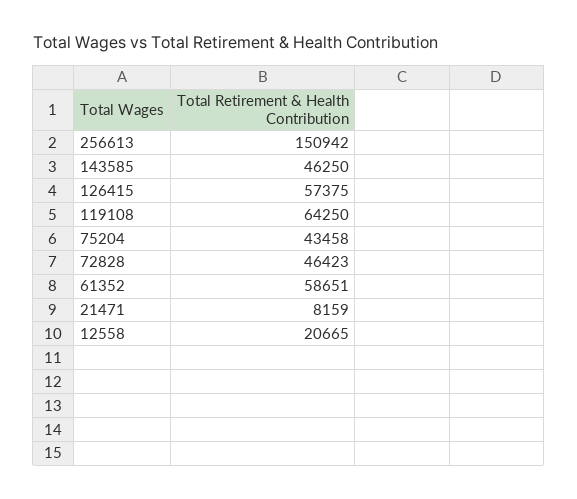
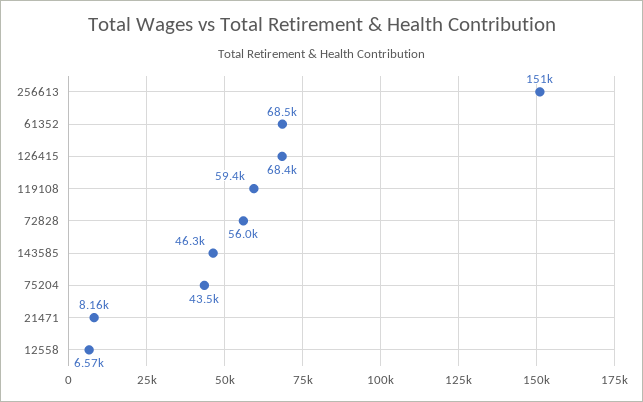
  {
    "256613": 150942,
    "143585": 46250,
-   "126415": 57375,
+   "126415": 68400,
-   "119108": 64250,
+   "119108": 59400,
    "75204": 43458,
-   "72828": 46423,
+   "72828": 56000,
-   "61352": 58651,
+   "61352": 68500,
    "21471": 8159,
-   "12558": 20665
+   "12558": 6570
  }

